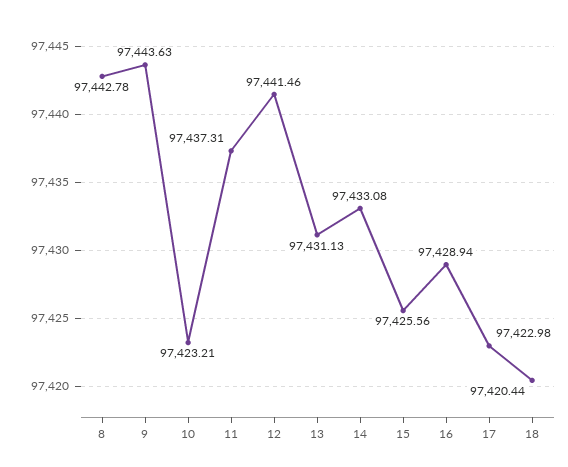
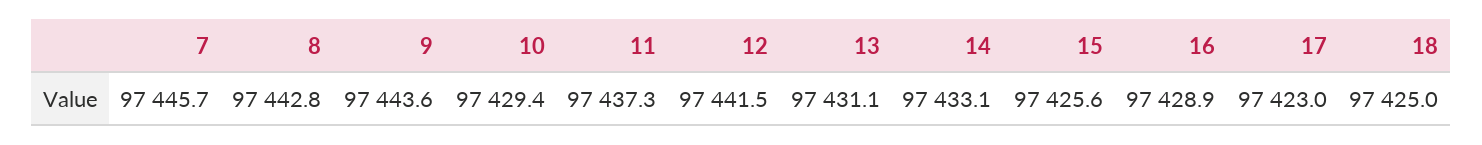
  {
    "8": 97442.78,
    "9": 97443.63,
-   "10": 97423.21,
+   "10": 97429.4,
    "11": 97437.31,
    "12": 97441.46,
    "13": 97431.13,
    "14": 97433.08,
    "15": 97425.56,
    "16": 97428.94,
    "17": 97422.98,
-   "18": 97420.44
+   "18": 97425,
+   "7": 97445.7
  }

